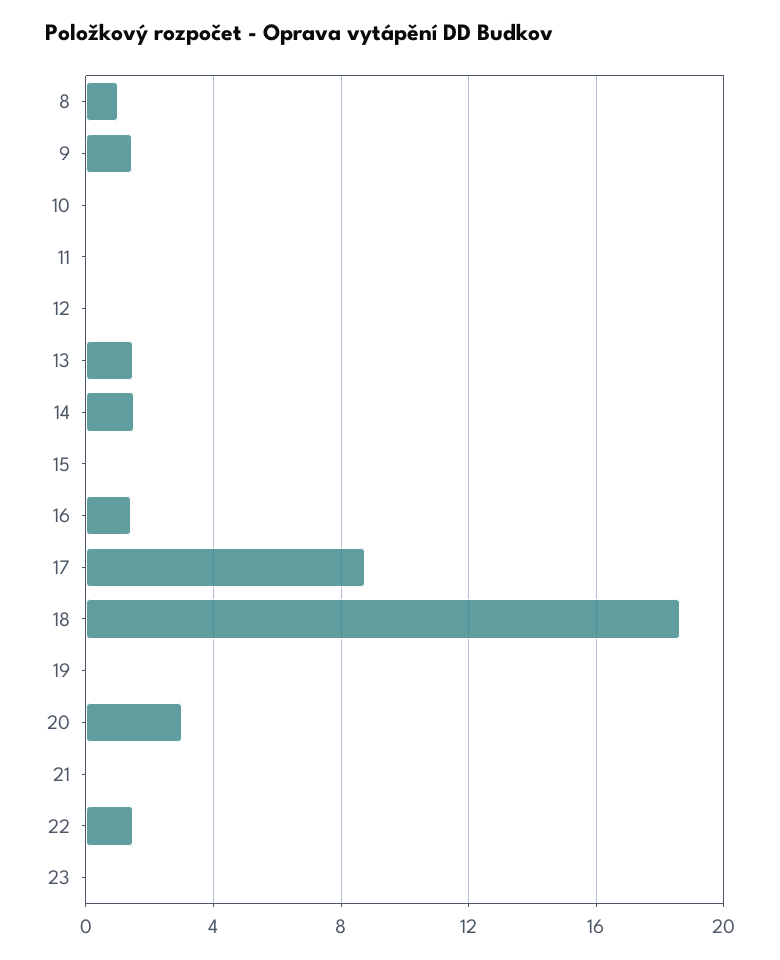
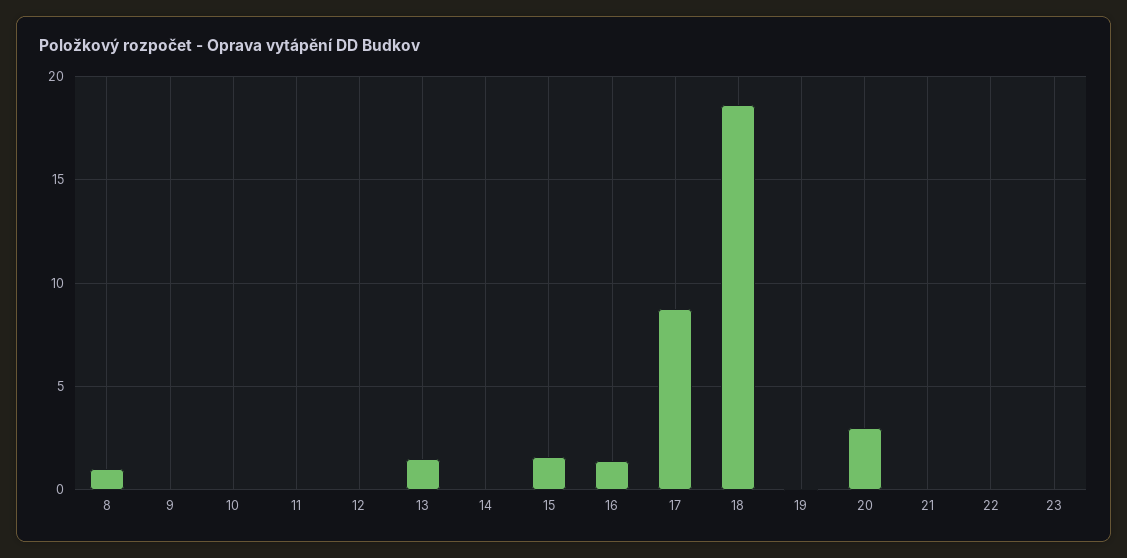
  {
    "8": 1,
-   "9": 1.5,
+   "9": 0,
    "10": 0,
    "11": 0,
    "12": 0,
    "13": 1.5,
-   "14": 1.5,
+   "14": 0,
-   "15": 0,
+   "15": 1.5,
    "16": 1.5,
    "17": 9,
    "18": 18.5,
    "19": 0,
    "20": 3,
    "21": 0,
-   "22": 1.5,
+   "22": 0,
    "23": 0
  }

